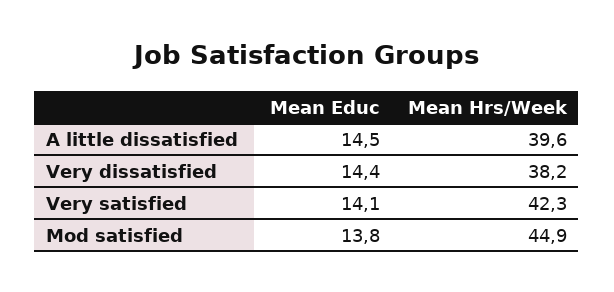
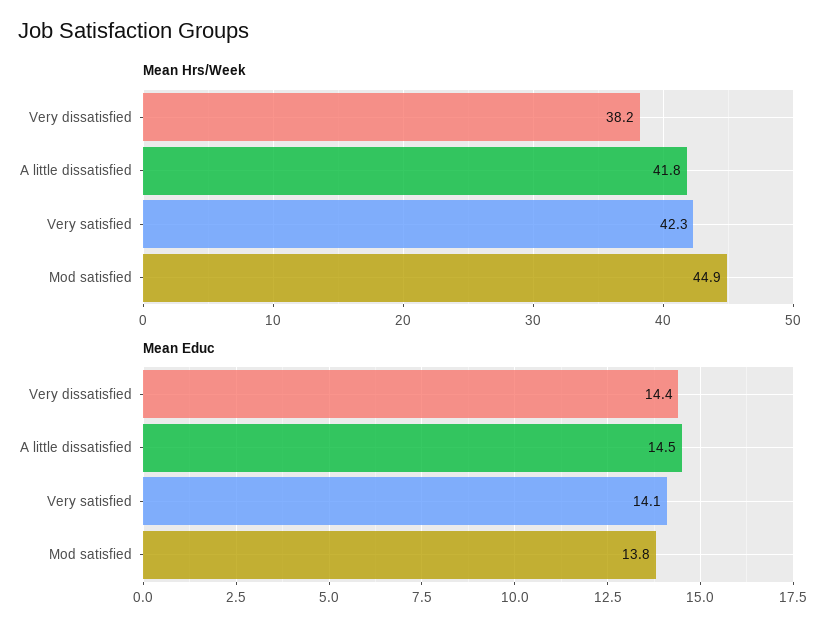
  {
    "Mean Educ": {
      "A little dissatisfied": 14.5,
      "Very dissatisfied": 14.4,
      "Very satisfied": 14.1,
      "Mod satisfied": 13.8
    },
    "Mean Hrs/Week": {
-     "A little dissatisfied": 39.6,
+     "A little dissatisfied": 41.8,
      "Very dissatisfied": 38.2,
      "Very satisfied": 42.3,
      "Mod satisfied": 44.9
    }
  }

